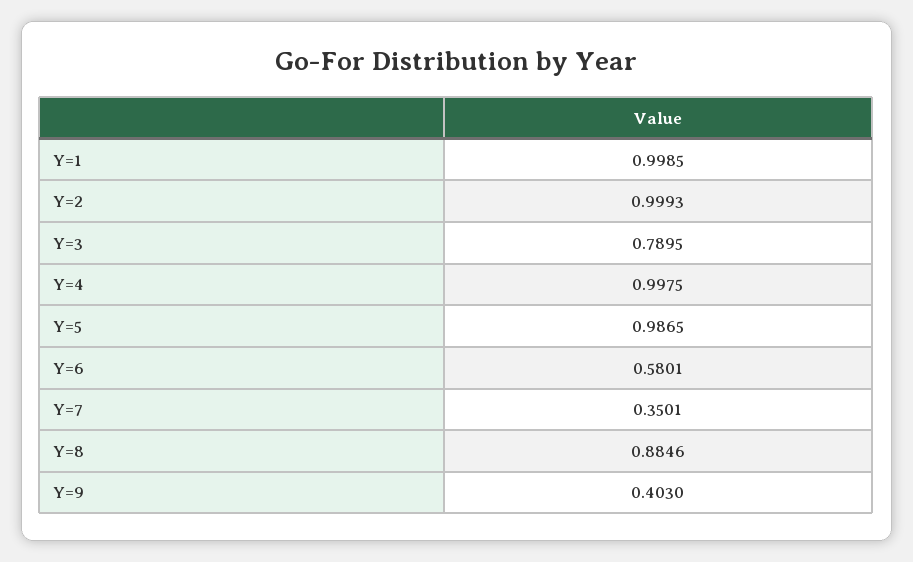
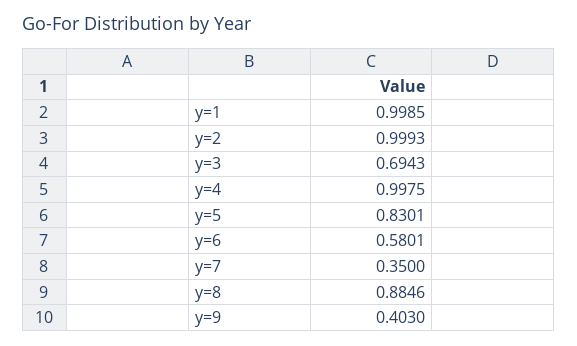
  {
    "Y=1": 0.9985,
    "Y=2": 0.9993,
-   "Y=3": 0.7895,
+   "Y=3": 0.6943,
    "Y=4": 0.9975,
-   "Y=5": 0.9865,
+   "Y=5": 0.8301,
    "Y=6": 0.5801,
-   "Y=7": 0.3501,
+   "Y=7": 0.35,
    "Y=8": 0.8846,
    "Y=9": 0.403
  }

